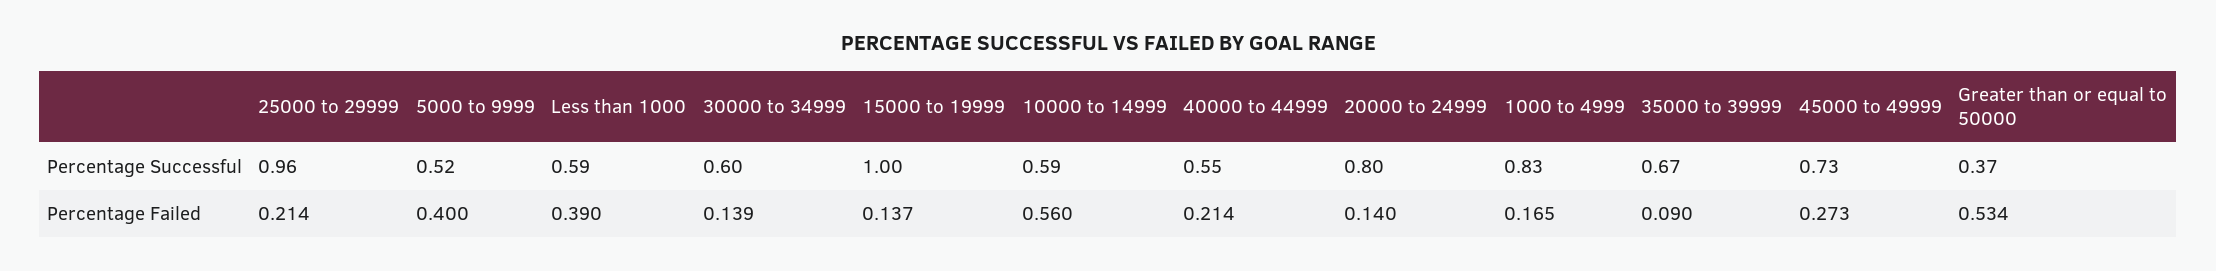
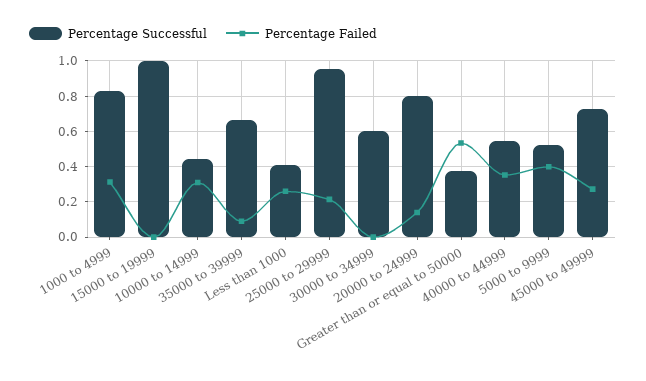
  {
    "Percentage Successful": {
      "25000 to 29999": 0.96,
      "5000 to 9999": 0.52,
-     "Less than 1000": 0.59,
+     "Less than 1000": 0.4,
      "30000 to 34999": 0.6,
      "15000 to 19999": 1,
-     "10000 to 14999": 0.59,
+     "10000 to 14999": 0.45,
      "40000 to 44999": 0.55,
      "20000 to 24999": 0.8,
      "1000 to 4999": 0.83,
      "35000 to 39999": 0.67,
      "45000 to 49999": 0.73,
      "Greater than or equal to 50000": 0.37
    },
    "Percentage Failed": {
      "25000 to 29999": 0.214,
      "5000 to 9999": 0.4,
-     "Less than 1000": 0.39,
+     "Less than 1000": 0.25,
-     "30000 to 34999": 0.139,
+     "30000 to 34999": 0,
-     "15000 to 19999": 0.137,
+     "15000 to 19999": 0,
-     "10000 to 14999": 0.56,
+     "10000 to 14999": 0.3,
-     "40000 to 44999": 0.214,
+     "40000 to 44999": 0.35,
      "20000 to 24999": 0.14,
-     "1000 to 4999": 0.165,
+     "1000 to 4999": 0.3,
      "35000 to 39999": 0.09,
      "45000 to 49999": 0.273,
      "Greater than or equal to 50000": 0.534
    }
  }

